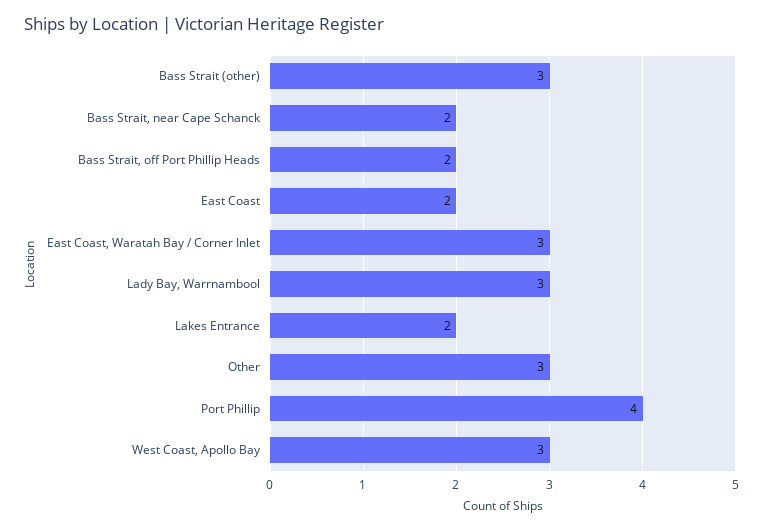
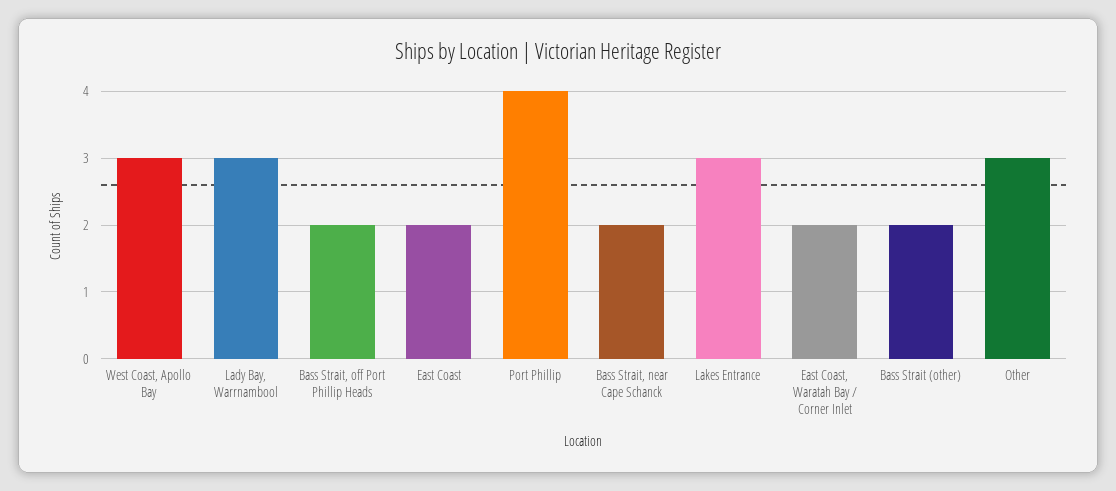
  {
-   "Bass Strait (other)": 3,
+   "Bass Strait (other)": 2,
    "Bass Strait, near Cape Schanck": 2,
    "Bass Strait, off Port Phillip Heads": 2,
    "East Coast": 2,
-   "East Coast, Waratah Bay / Corner Inlet": 3,
+   "East Coast, Waratah Bay / Corner Inlet": 2,
    "Lady Bay, Warrnambool": 3,
-   "Lakes Entrance": 2,
+   "Lakes Entrance": 3,
    "Other": 3,
    "Port Phillip": 4,
    "West Coast, Apollo Bay": 3
  }

